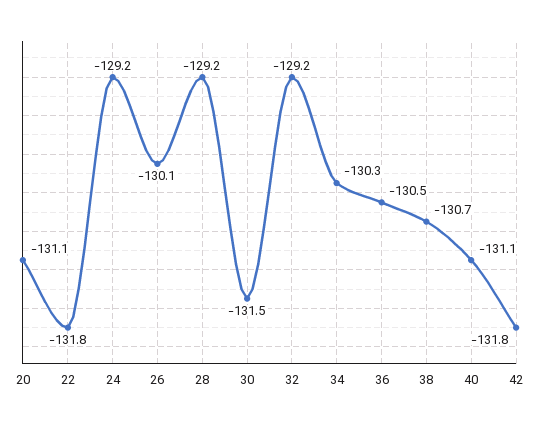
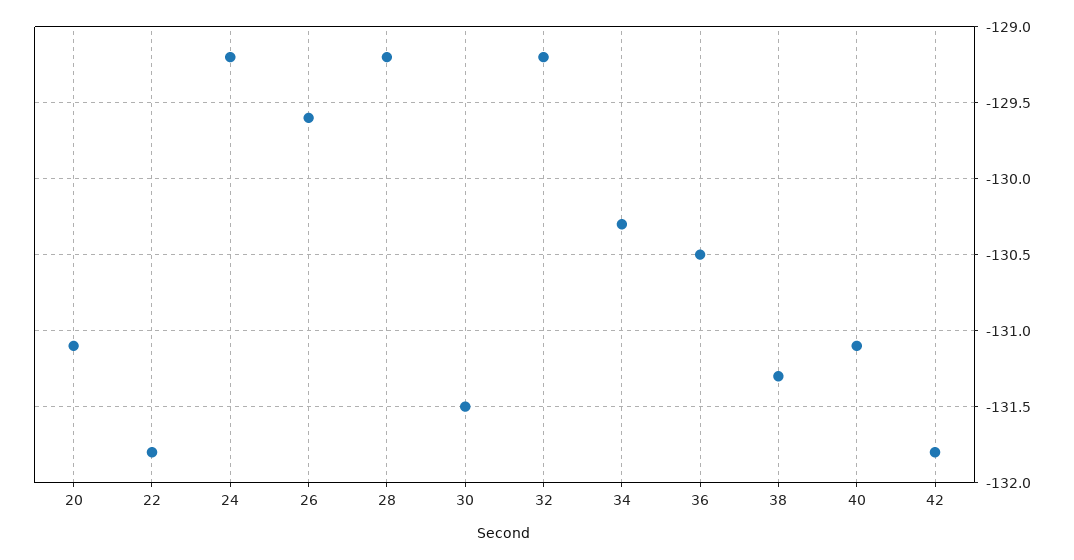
  {
    "20": -131.1,
    "22": -131.8,
    "24": -129.2,
-   "26": -130.1,
+   "26": -129.6,
    "28": -129.2,
    "30": -131.5,
    "32": -129.2,
    "34": -130.3,
    "36": -130.5,
-   "38": -130.7,
+   "38": -131.3,
    "40": -131.1,
    "42": -131.8
  }

